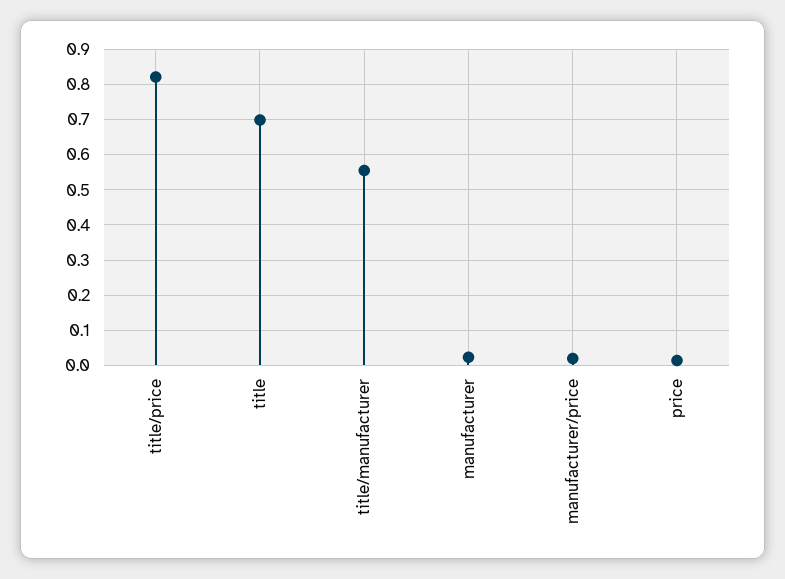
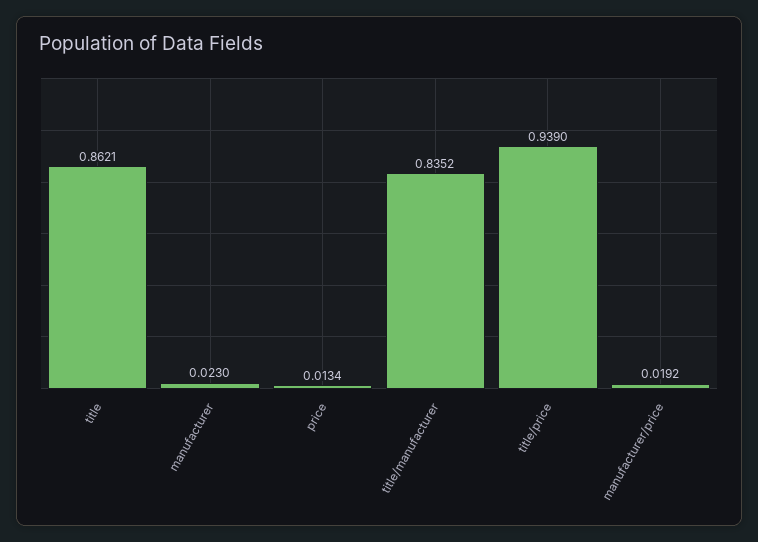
  {
-   "title/price": 0.82,
+   "title/price": 0.939,
-   "title": 0.7,
+   "title": 0.8621,
-   "title/manufacturer": 0.56,
+   "title/manufacturer": 0.8352,
    "manufacturer": 0.023,
    "manufacturer/price": 0.0192,
    "price": 0.0134
  }

